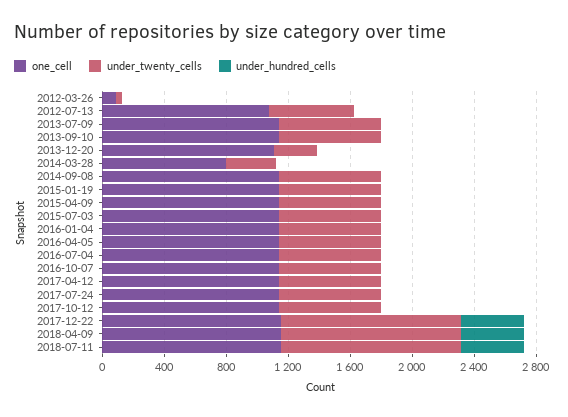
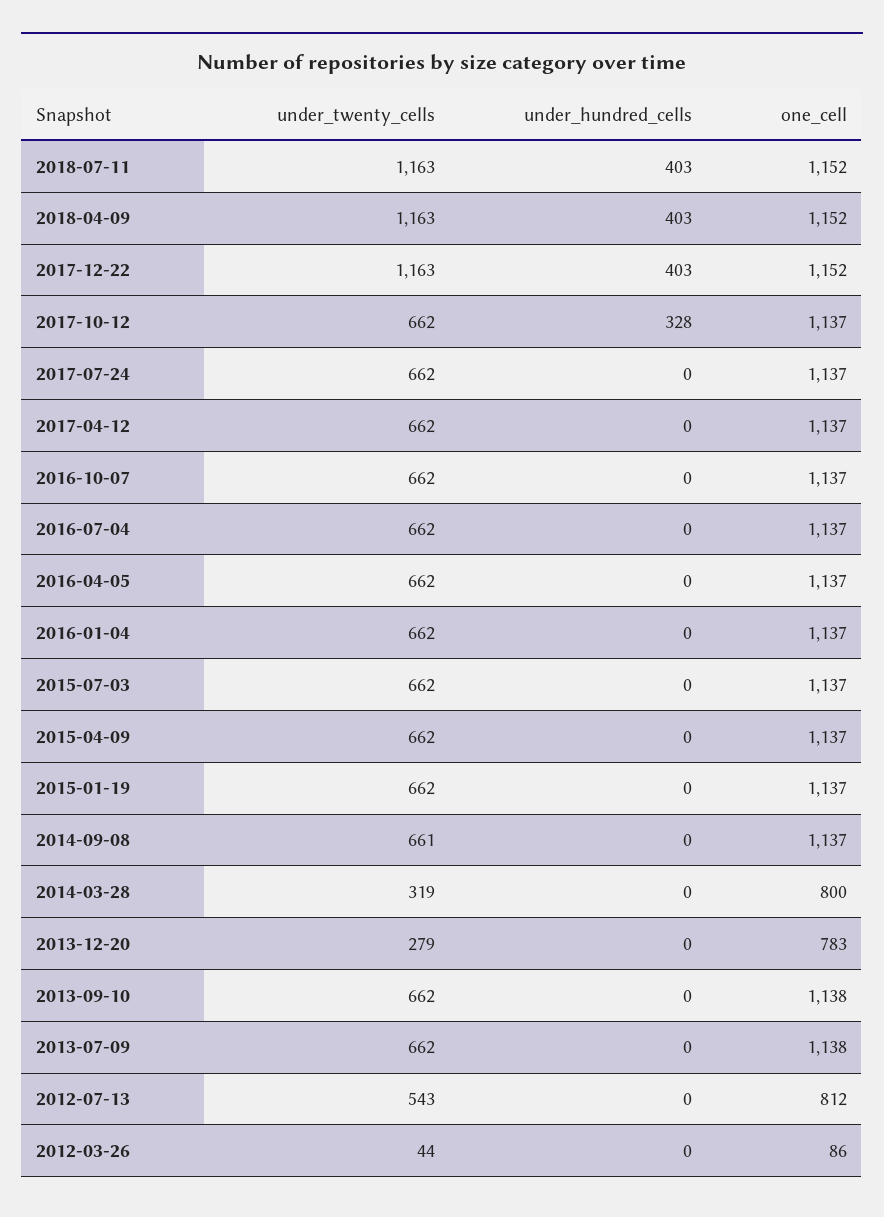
  {
    "one_cell": {
      "2012-03-26": 86,
-     "2012-07-13": 1100,
+     "2012-07-13": 812,
      "2013-07-09": 1138,
      "2013-09-10": 1138,
-     "2013-12-20": 1100,
+     "2013-12-20": 783,
      "2014-03-28": 800,
      "2014-09-08": 1137,
      "2015-01-19": 1137,
      "2015-04-09": 1137,
      "2015-07-03": 1137,
      "2016-01-04": 1137,
      "2016-04-05": 1137,
      "2016-07-04": 1137,
      "2016-10-07": 1137,
      "2017-04-12": 1137,
      "2017-07-24": 1137,
      "2017-10-12": 1137,
      "2017-12-22": 1152,
      "2018-04-09": 1152,
      "2018-07-11": 1152
    },
    "under_twenty_cells": {
      "2012-03-26": 44,
      "2012-07-13": 543,
      "2013-07-09": 662,
      "2013-09-10": 662,
      "2013-12-20": 279,
      "2014-03-28": 319,
      "2014-09-08": 661,
      "2015-01-19": 662,
      "2015-04-09": 662,
      "2015-07-03": 662,
      "2016-01-04": 662,
      "2016-04-05": 662,
      "2016-07-04": 662,
      "2016-10-07": 662,
      "2017-04-12": 662,
      "2017-07-24": 662,
      "2017-10-12": 662,
      "2017-12-22": 1163,
      "2018-04-09": 1163,
      "2018-07-11": 1163
    },
    "under_hundred_cells": {
      "2012-03-26": 0,
      "2012-07-13": 0,
      "2013-07-09": 0,
      "2013-09-10": 0,
      "2013-12-20": 0,
      "2014-03-28": 0,
      "2014-09-08": 0,
      "2015-01-19": 0,
      "2015-04-09": 0,
      "2015-07-03": 0,
      "2016-01-04": 0,
      "2016-04-05": 0,
      "2016-07-04": 0,
      "2016-10-07": 0,
      "2017-04-12": 0,
      "2017-07-24": 0,
-     "2017-10-12": 0,
+     "2017-10-12": 328,
      "2017-12-22": 403,
      "2018-04-09": 403,
      "2018-07-11": 403
    }
  }

